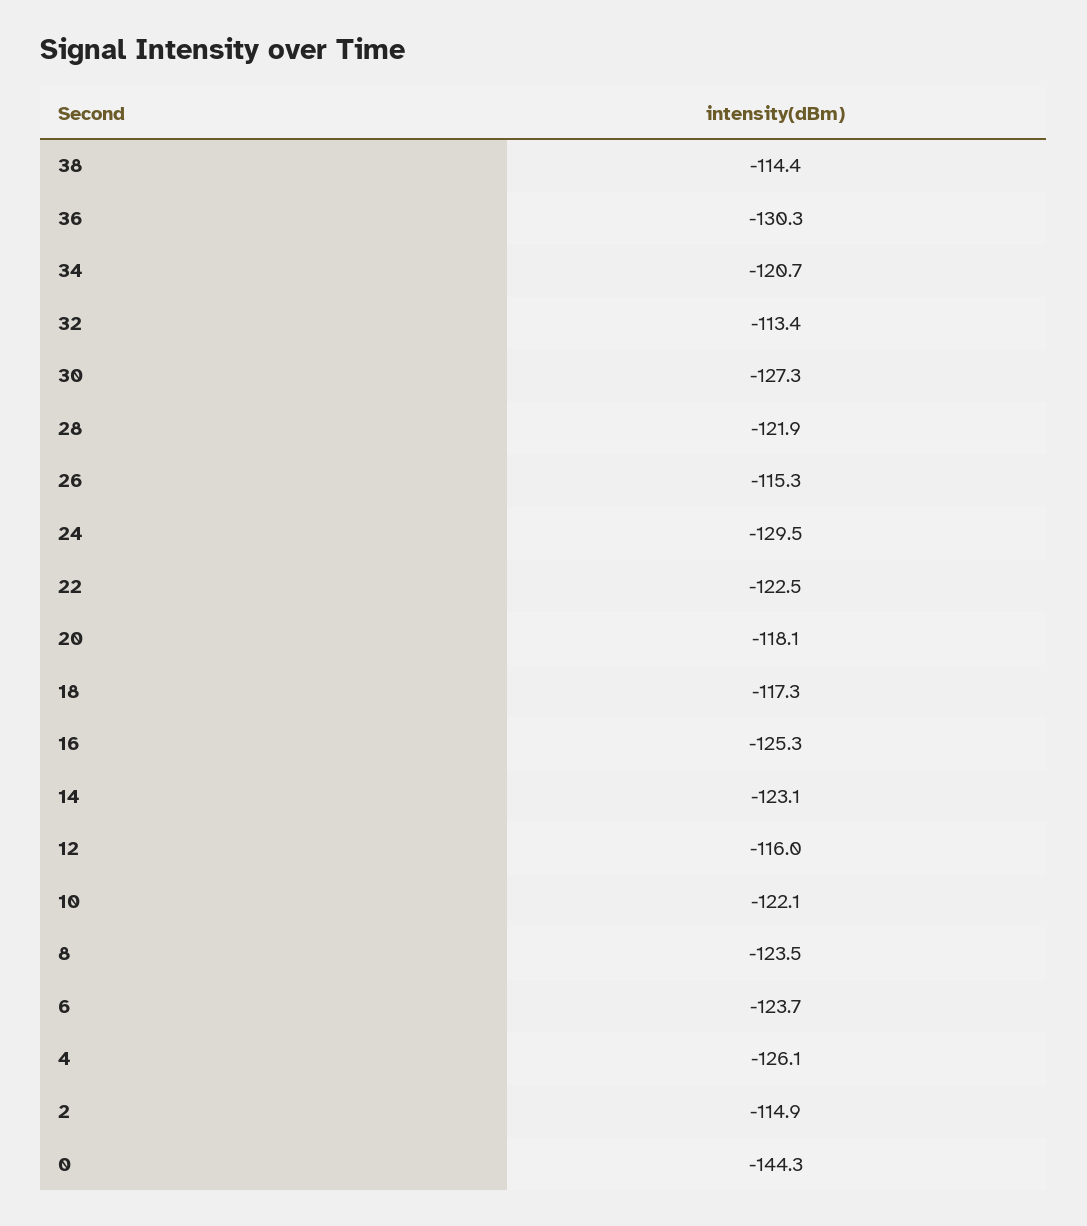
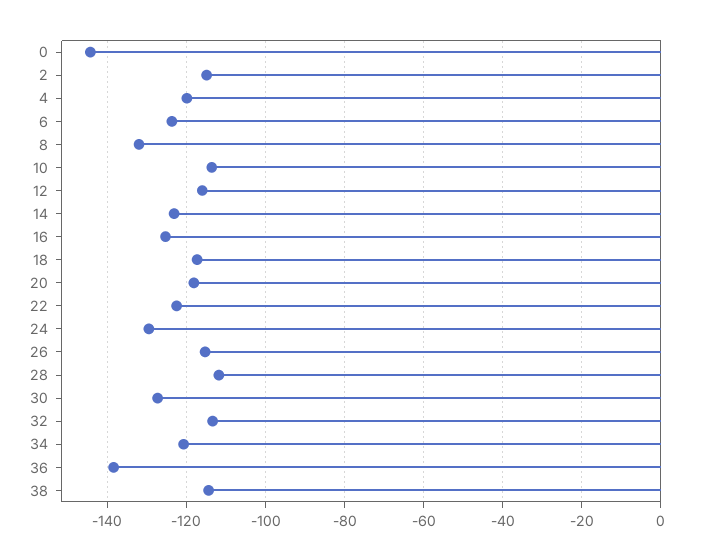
  {
    "38": -114.4,
-   "36": -130.3,
+   "36": -138,
    "34": -120.7,
    "32": -113.4,
    "30": -127.3,
-   "28": -121.9,
+   "28": -112,
    "26": -115.3,
    "24": -129.5,
    "22": -122.5,
    "20": -118.1,
    "18": -117.3,
    "16": -125.3,
    "14": -123.1,
    "12": -116,
-   "10": -122.1,
+   "10": -114,
-   "8": -123.5,
+   "8": -132,
    "6": -123.7,
-   "4": -126.1,
+   "4": -120,
    "2": -114.9,
    "0": -144.3
  }

